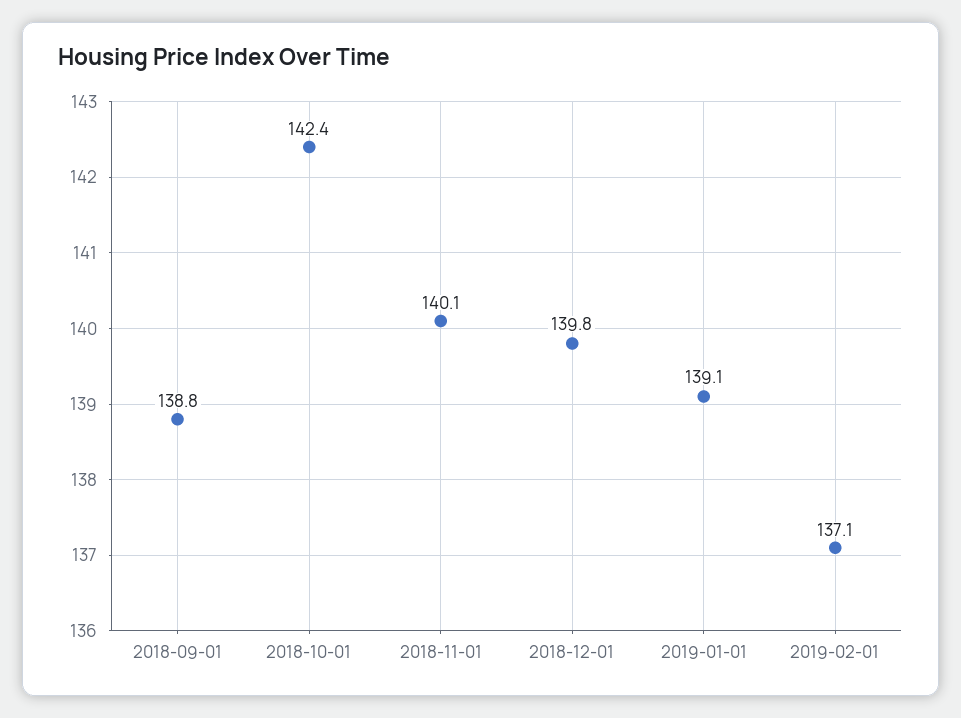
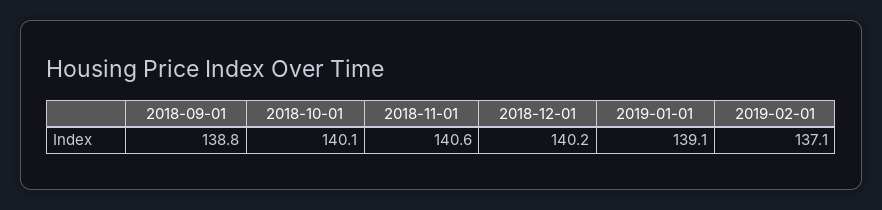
  {
    "2018-09-01": 138.8,
-   "2018-10-01": 142.4,
+   "2018-10-01": 140.1,
-   "2018-11-01": 140.1,
+   "2018-11-01": 140.6,
-   "2018-12-01": 139.8,
+   "2018-12-01": 140.2,
    "2019-01-01": 139.1,
    "2019-02-01": 137.1
  }

